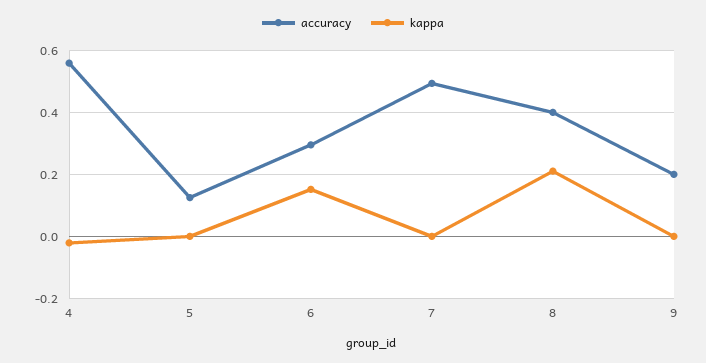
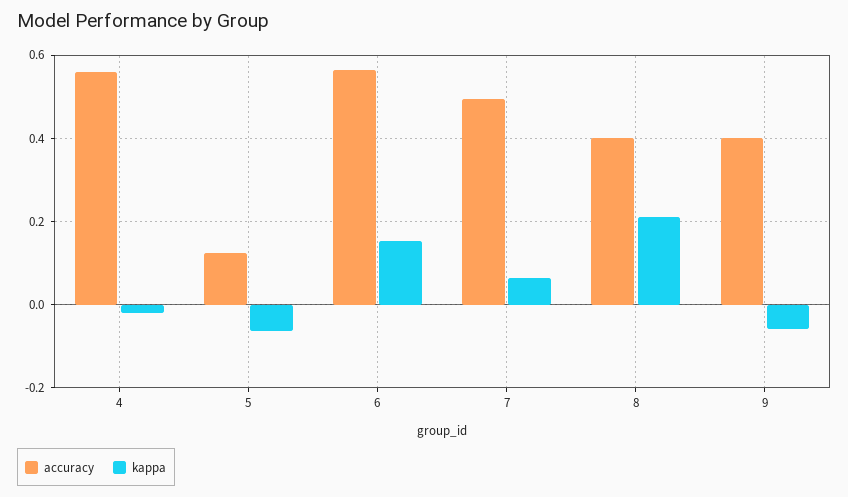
  {
    "accuracy": {
      "4": 0.56,
      "5": 0.12,
-     "6": 0.3,
+     "6": 0.56,
      "7": 0.5,
      "8": 0.4,
-     "9": 0.2
+     "9": 0.4
    },
    "kappa": {
      "4": -0.02,
-     "5": 0,
+     "5": -0.06,
      "6": 0.16,
-     "7": 0,
+     "7": 0.06,
      "8": 0.22,
-     "9": 0
+     "9": -0.06
    }
  }

